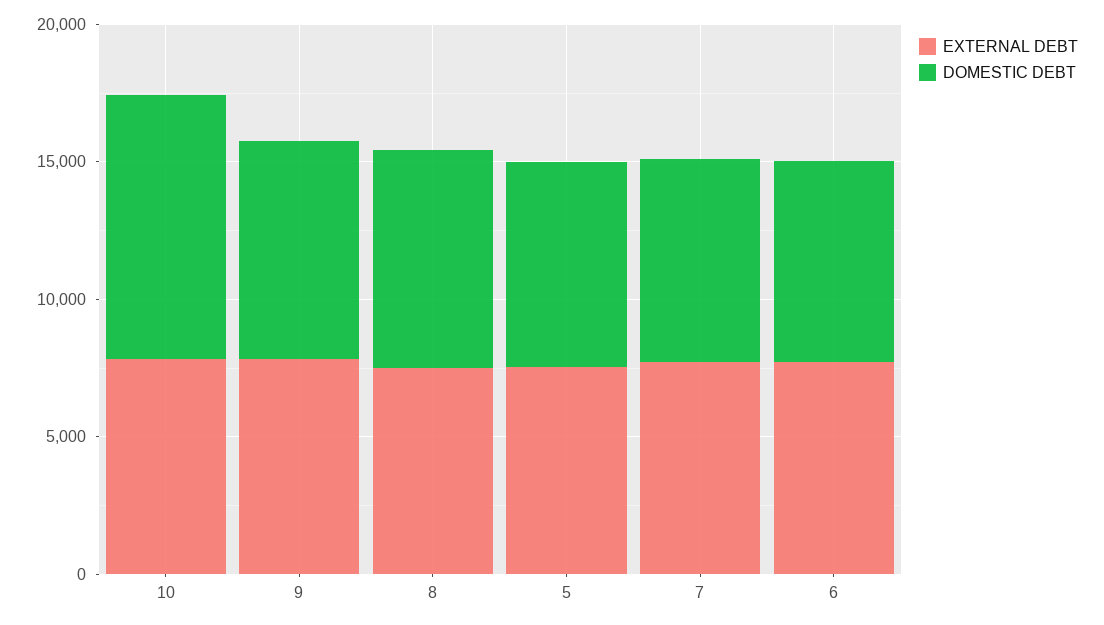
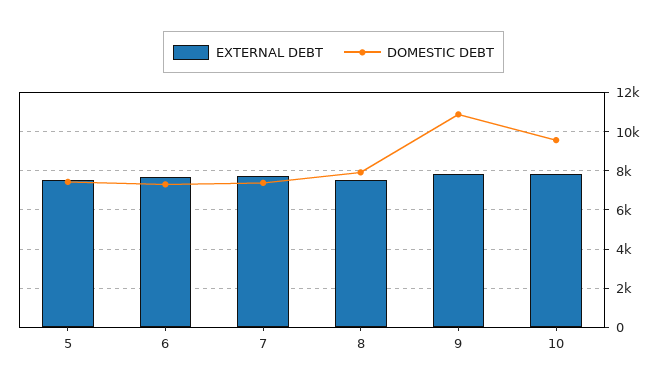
  {
    "EXTERNAL DEBT": {
      "10": 8000,
      "9": 8000,
      "8": 7500,
      "5": 7500,
      "7": 7500,
      "6": 7500
    },
    "DOMESTIC DEBT": {
      "10": 9500,
-     "9": 8000,
+     "9": 11000,
      "8": 8000,
      "5": 7500,
      "7": 7500,
      "6": 7500
    }
  }

